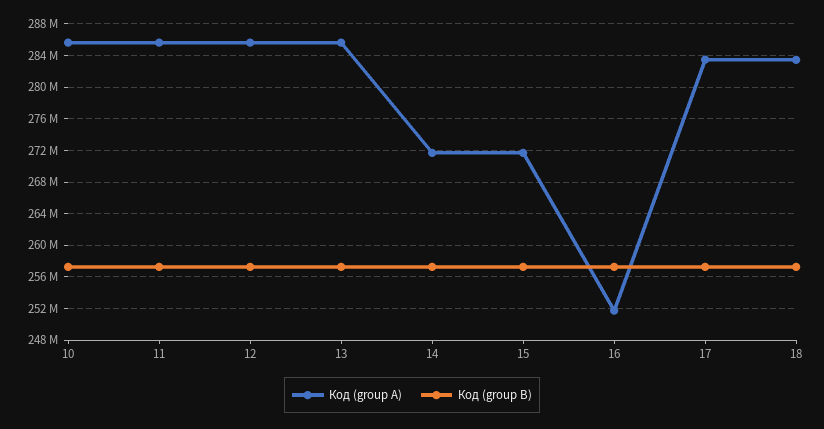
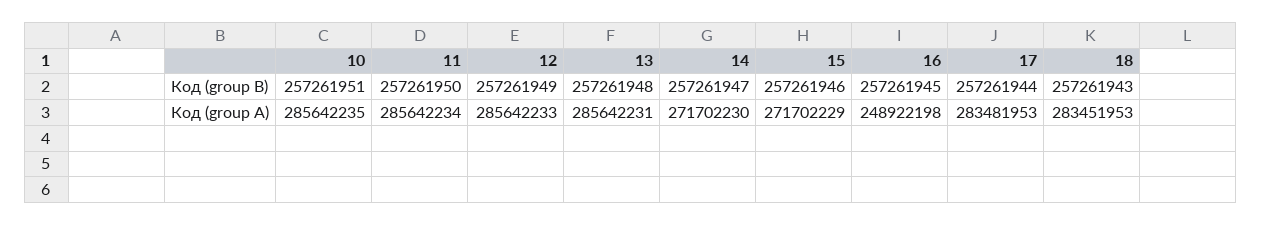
  {
    "Код (group A)": {
      "10": 285642235,
      "11": 285642234,
      "12": 285642233,
      "13": 285642231,
      "14": 271702230,
      "15": 271702229,
-     "16": 252000000,
+     "16": 248922198,
      "17": 283481953,
      "18": 283451953
    },
    "Код (group B)": {
      "10": 257261951,
      "11": 257261950,
      "12": 257261949,
      "13": 257261948,
      "14": 257261947,
      "15": 257261946,
      "16": 257261945,
      "17": 257261944,
      "18": 257261943
    }
  }

